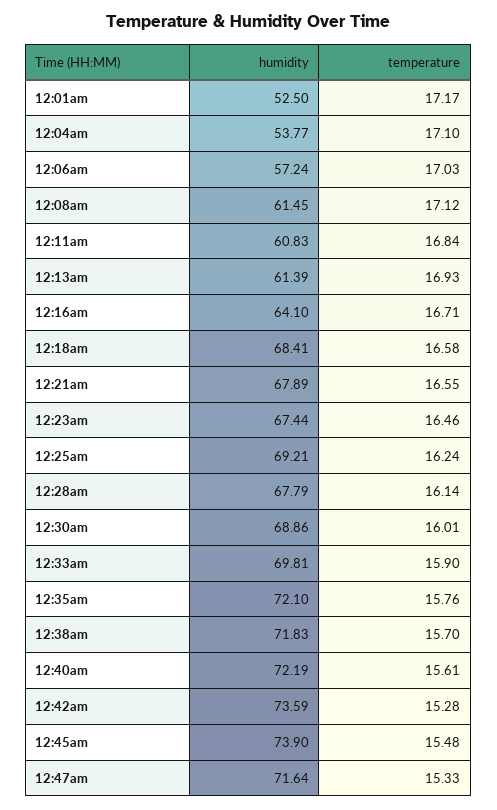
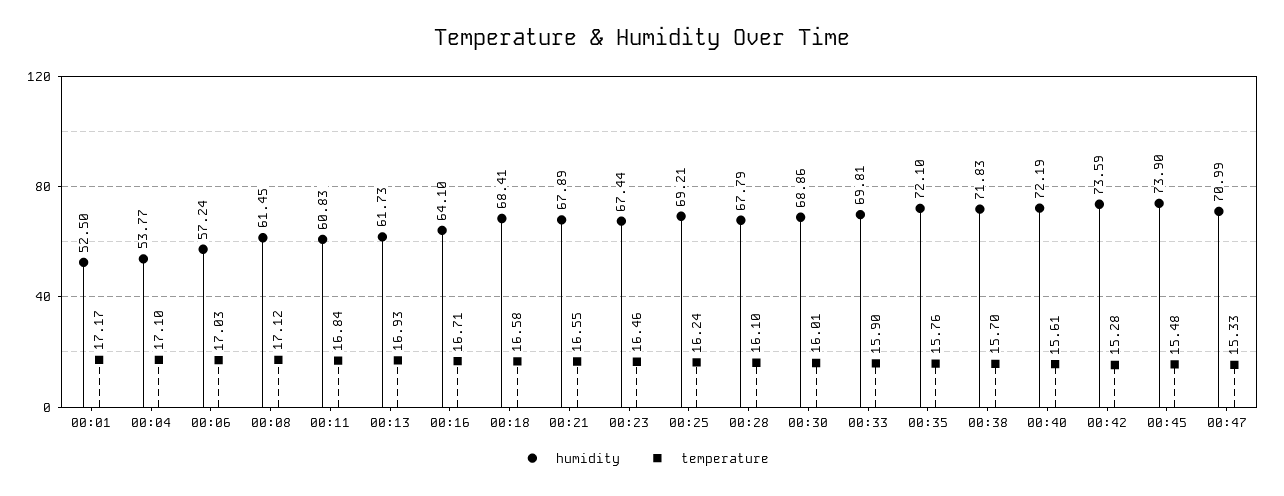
  {
    "humidity": {
      "12:01am": 52.5,
      "12:04am": 53.77,
      "12:06am": 57.24,
      "12:08am": 61.45,
      "12:11am": 60.83,
-     "12:13am": 61.39,
+     "12:13am": 61.73,
      "12:16am": 64.1,
      "12:18am": 68.41,
      "12:21am": 67.89,
      "12:23am": 67.44,
      "12:25am": 69.21,
      "12:28am": 67.79,
      "12:30am": 68.86,
      "12:33am": 69.81,
      "12:35am": 72.1,
      "12:38am": 71.83,
      "12:40am": 72.19,
      "12:42am": 73.59,
      "12:45am": 73.9,
-     "12:47am": 71.64
+     "12:47am": 70.99
    },
    "temperature": {
      "12:01am": 17.17,
      "12:04am": 17.1,
      "12:06am": 17.03,
      "12:08am": 17.12,
      "12:11am": 16.84,
      "12:13am": 16.93,
      "12:16am": 16.71,
      "12:18am": 16.58,
      "12:21am": 16.55,
      "12:23am": 16.46,
      "12:25am": 16.24,
-     "12:28am": 16.14,
+     "12:28am": 16.1,
      "12:30am": 16.01,
      "12:33am": 15.9,
      "12:35am": 15.76,
      "12:38am": 15.7,
      "12:40am": 15.61,
      "12:42am": 15.28,
      "12:45am": 15.48,
      "12:47am": 15.33
    }
  }

